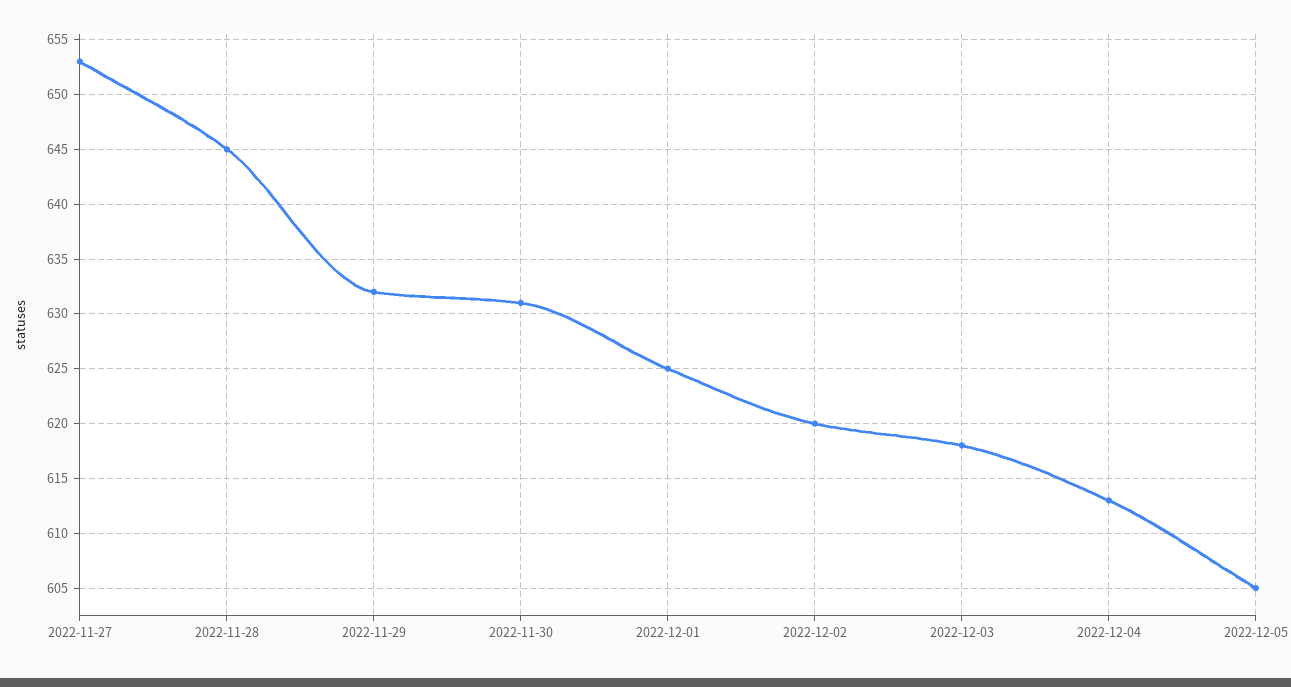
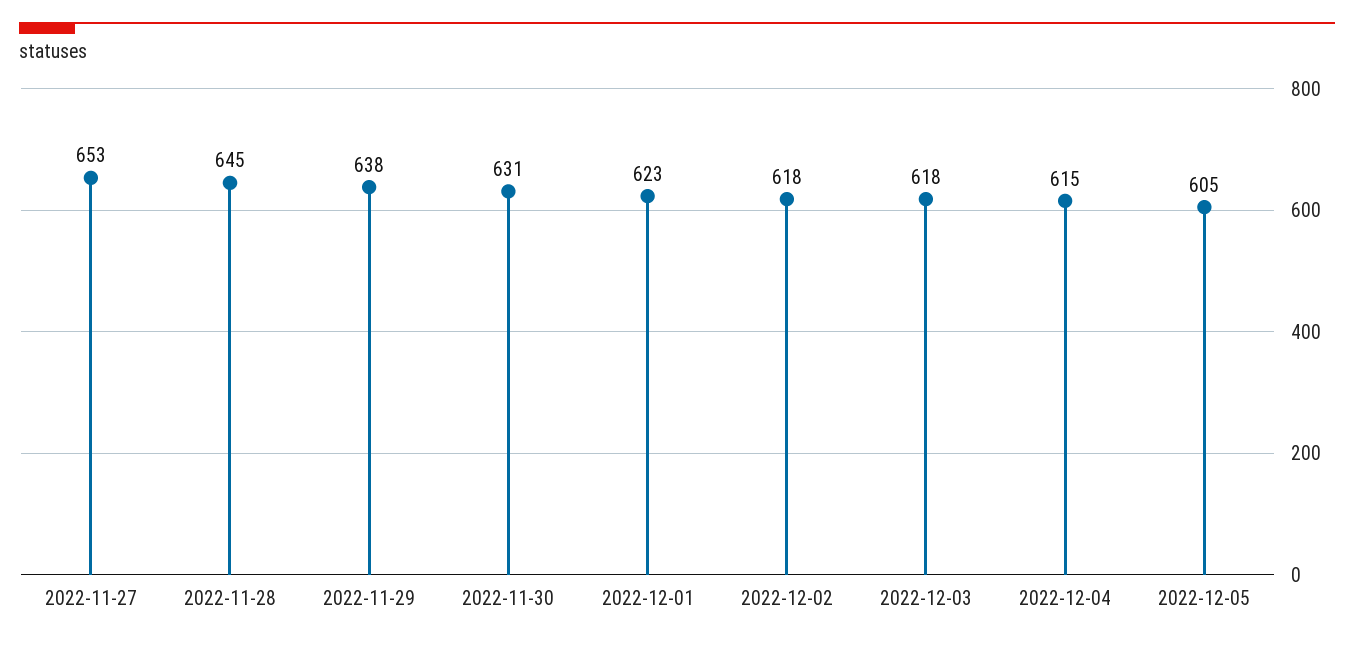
  {
    "2022-11-27": 653,
    "2022-11-28": 645,
-   "2022-11-29": 632,
+   "2022-11-29": 638,
    "2022-11-30": 631,
-   "2022-12-01": 625,
+   "2022-12-01": 623,
-   "2022-12-02": 620,
+   "2022-12-02": 618,
    "2022-12-03": 618,
-   "2022-12-04": 613,
+   "2022-12-04": 615,
    "2022-12-05": 605
  }

